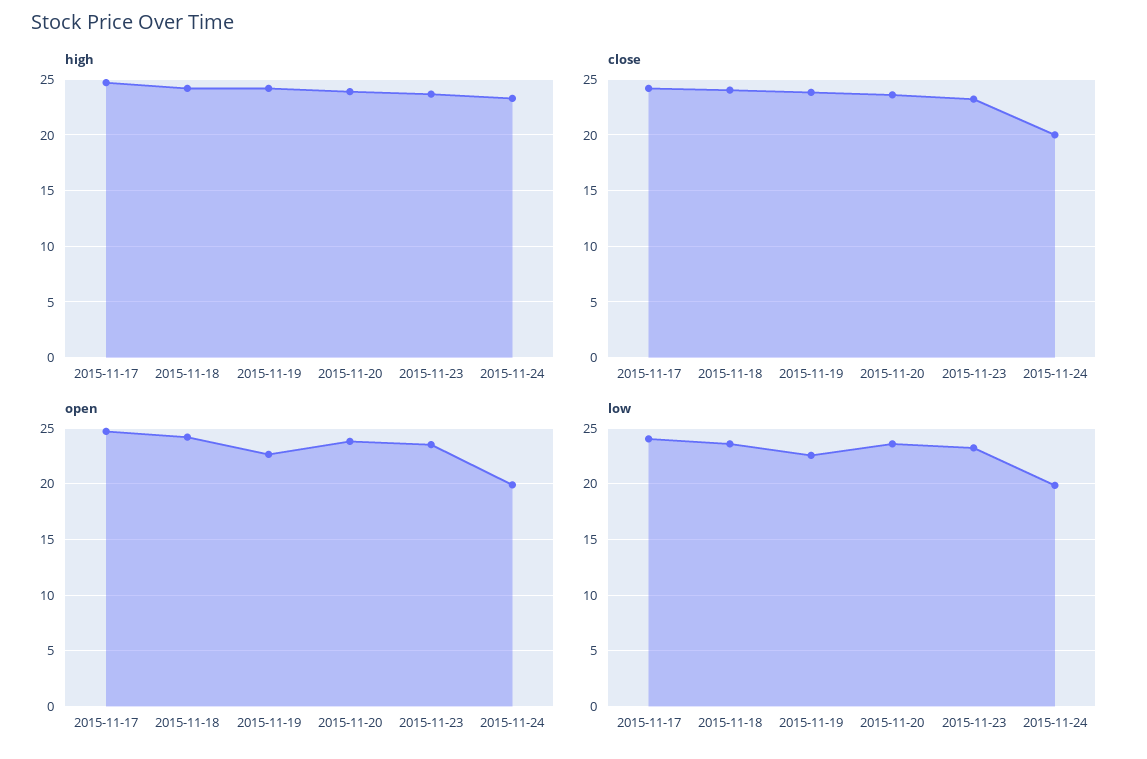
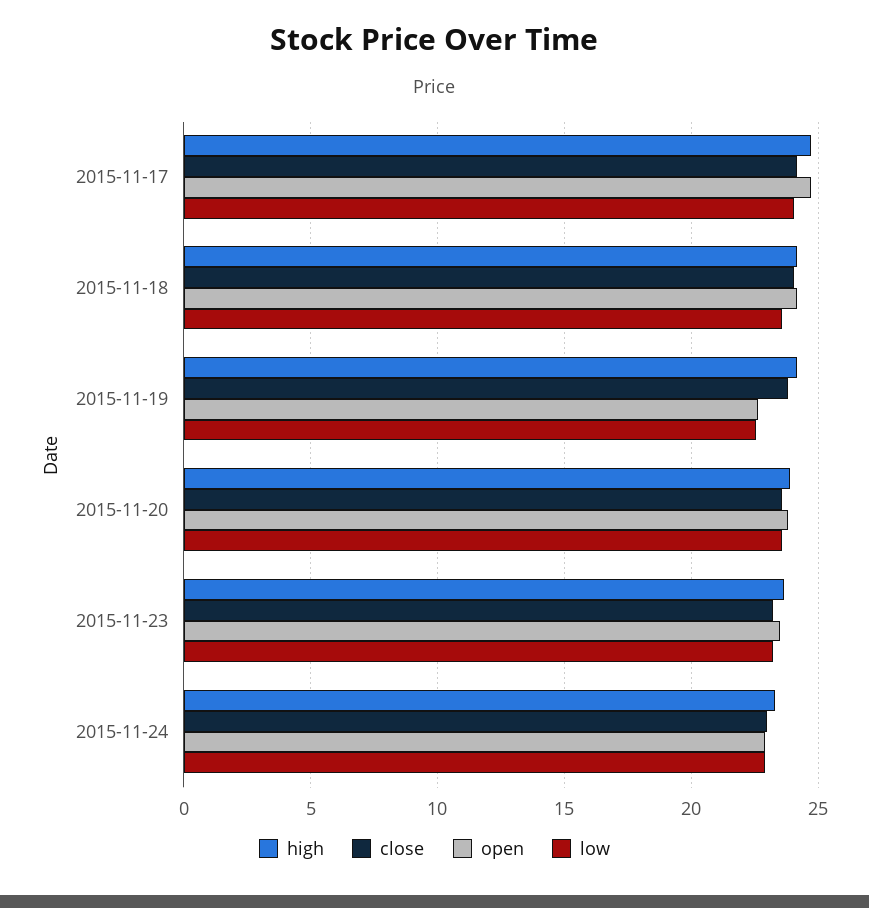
  {
    "high": {
      "2015-11-17": 24.5,
      "2015-11-18": 24,
      "2015-11-19": 24,
      "2015-11-20": 24,
      "2015-11-23": 23.5,
      "2015-11-24": 23.5
    },
    "close": {
      "2015-11-17": 24,
      "2015-11-18": 24,
      "2015-11-19": 24,
      "2015-11-20": 23.5,
      "2015-11-23": 23,
-     "2015-11-24": 20
+     "2015-11-24": 23
    },
    "open": {
      "2015-11-17": 24.5,
      "2015-11-18": 24,
      "2015-11-19": 22.5,
      "2015-11-20": 24,
      "2015-11-23": 23.5,
-     "2015-11-24": 20
+     "2015-11-24": 23
    },
    "low": {
      "2015-11-17": 24,
      "2015-11-18": 23.5,
      "2015-11-19": 22.5,
      "2015-11-20": 23.5,
      "2015-11-23": 23,
-     "2015-11-24": 20
+     "2015-11-24": 23
    }
  }

